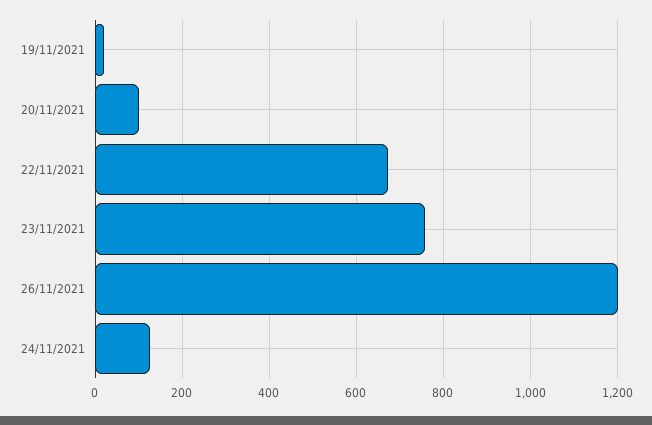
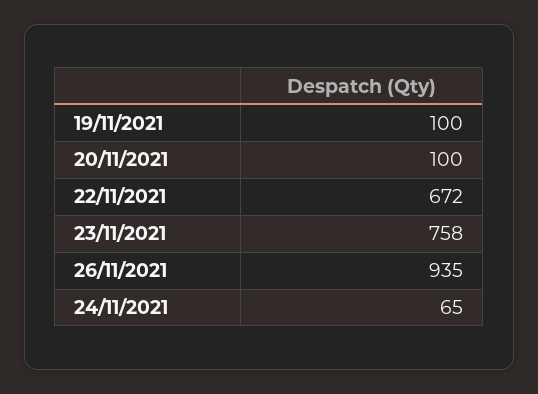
  {
-   "19/11/2021": 20,
+   "19/11/2021": 100,
    "20/11/2021": 100,
    "22/11/2021": 672,
    "23/11/2021": 758,
-   "26/11/2021": 1200,
+   "26/11/2021": 935,
-   "24/11/2021": 120
+   "24/11/2021": 65
  }

